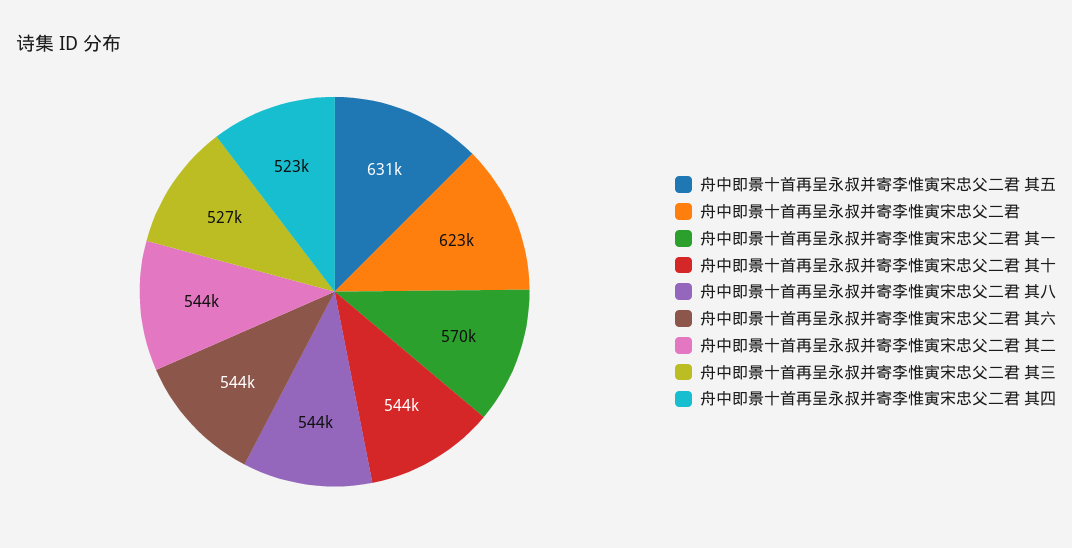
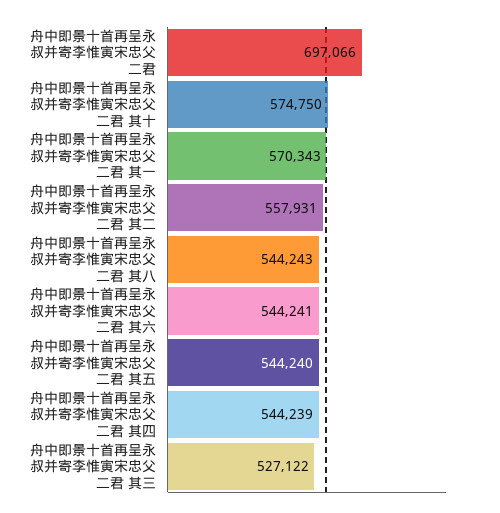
  {
-   "舟中即景十首再呈永叔并寄李惟寅宋忠父二君 其五": 631000,
+   "舟中即景十首再呈永叔并寄李惟寅宋忠父二君 其五": 544240,
-   "舟中即景十首再呈永叔并寄李惟寅宋忠父二君": 623000,
+   "舟中即景十首再呈永叔并寄李惟寅宋忠父二君": 697066,
    "舟中即景十首再呈永叔并寄李惟寅宋忠父二君 其一": 570343,
-   "舟中即景十首再呈永叔并寄李惟寅宋忠父二君 其十": 544000,
+   "舟中即景十首再呈永叔并寄李惟寅宋忠父二君 其十": 574750,
    "舟中即景十首再呈永叔并寄李惟寅宋忠父二君 其八": 544243,
    "舟中即景十首再呈永叔并寄李惟寅宋忠父二君 其六": 544241,
-   "舟中即景十首再呈永叔并寄李惟寅宋忠父二君 其二": 544000,
+   "舟中即景十首再呈永叔并寄李惟寅宋忠父二君 其二": 557931,
    "舟中即景十首再呈永叔并寄李惟寅宋忠父二君 其三": 527122,
-   "舟中即景十首再呈永叔并寄李惟寅宋忠父二君 其四": 523000
+   "舟中即景十首再呈永叔并寄李惟寅宋忠父二君 其四": 544239
  }

